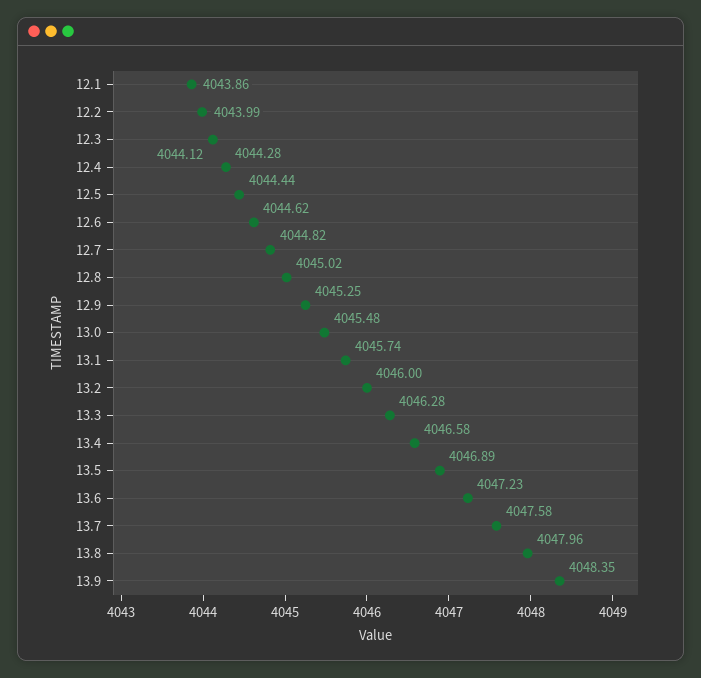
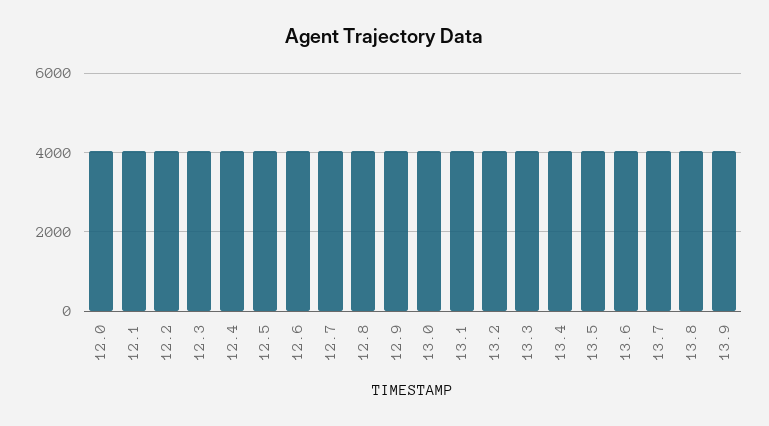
  {
    "12.1": 4043.86,
    "12.2": 4043.99,
    "12.3": 4044.12,
    "12.4": 4044.28,
    "12.5": 4044.44,
    "12.6": 4044.62,
    "12.7": 4044.82,
    "12.8": 4045.02,
    "12.9": 4045.25,
    "13.0": 4045.48,
    "13.1": 4045.74,
    "13.2": 4046,
    "13.3": 4046.28,
    "13.4": 4046.58,
    "13.5": 4046.89,
    "13.6": 4047.23,
    "13.7": 4047.58,
    "13.8": 4047.96,
-   "13.9": 4048.35
+   "13.9": 4048.35,
+   "12.0": 4000
  }

